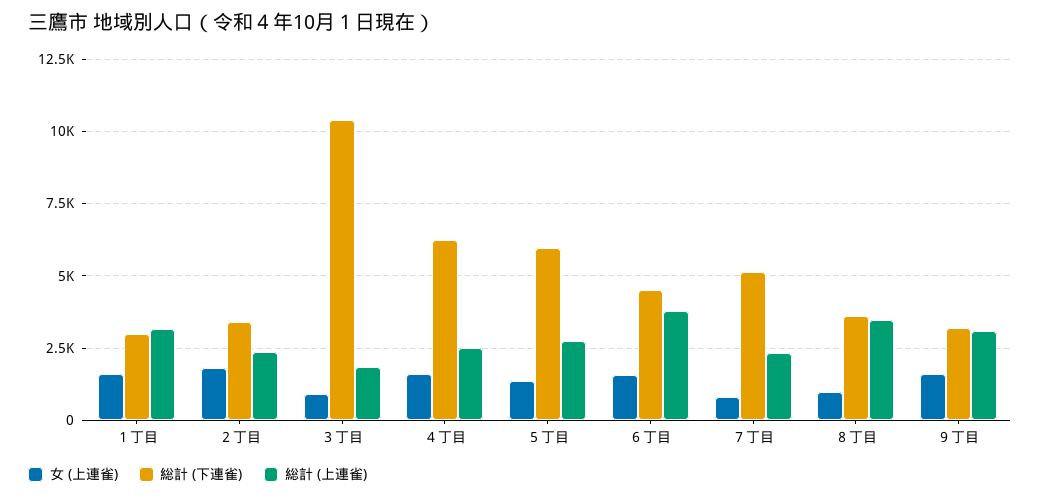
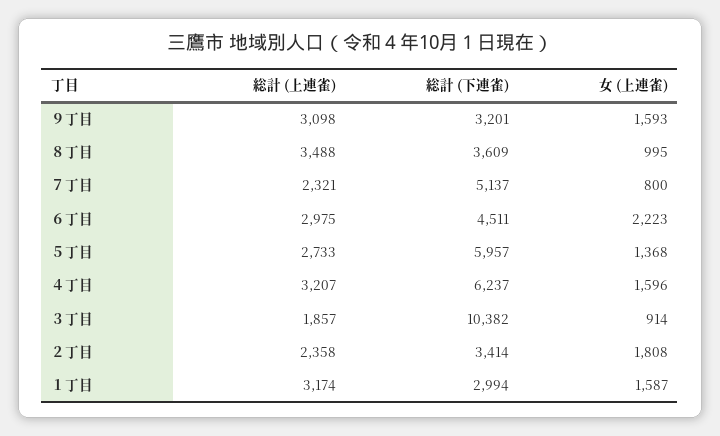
  {
    "女 (上連雀)": {
      "１丁目": 1587,
      "２丁目": 1808,
      "３丁目": 914,
      "４丁目": 1596,
      "５丁目": 1368,
-     "６丁目": 1500,
+     "６丁目": 2223,
      "７丁目": 800,
      "８丁目": 995,
      "９丁目": 1593
    },
    "総計 (下連雀)": {
      "１丁目": 2994,
      "２丁目": 3414,
      "３丁目": 10382,
      "４丁目": 6237,
      "５丁目": 5957,
      "６丁目": 4511,
      "７丁目": 5137,
      "８丁目": 3609,
      "９丁目": 3201
    },
    "総計 (上連雀)": {
      "１丁目": 3174,
      "２丁目": 2358,
      "３丁目": 1857,
-     "４丁目": 2500,
+     "４丁目": 3207,
      "５丁目": 2733,
-     "６丁目": 3750,
+     "６丁目": 2975,
      "７丁目": 2321,
      "８丁目": 3488,
      "９丁目": 3098
    }
  }

